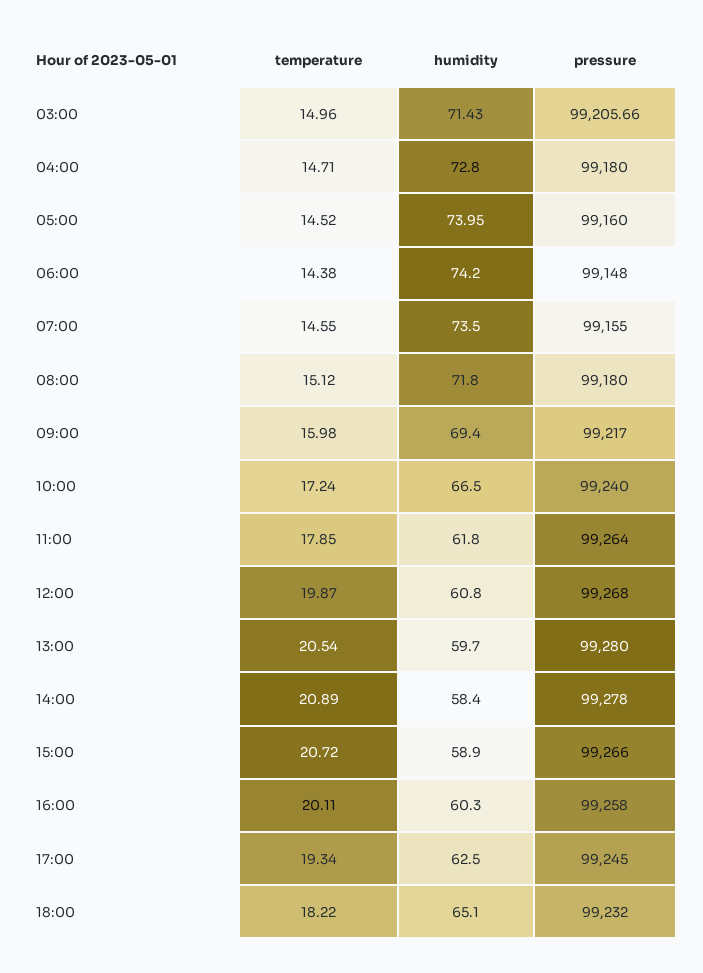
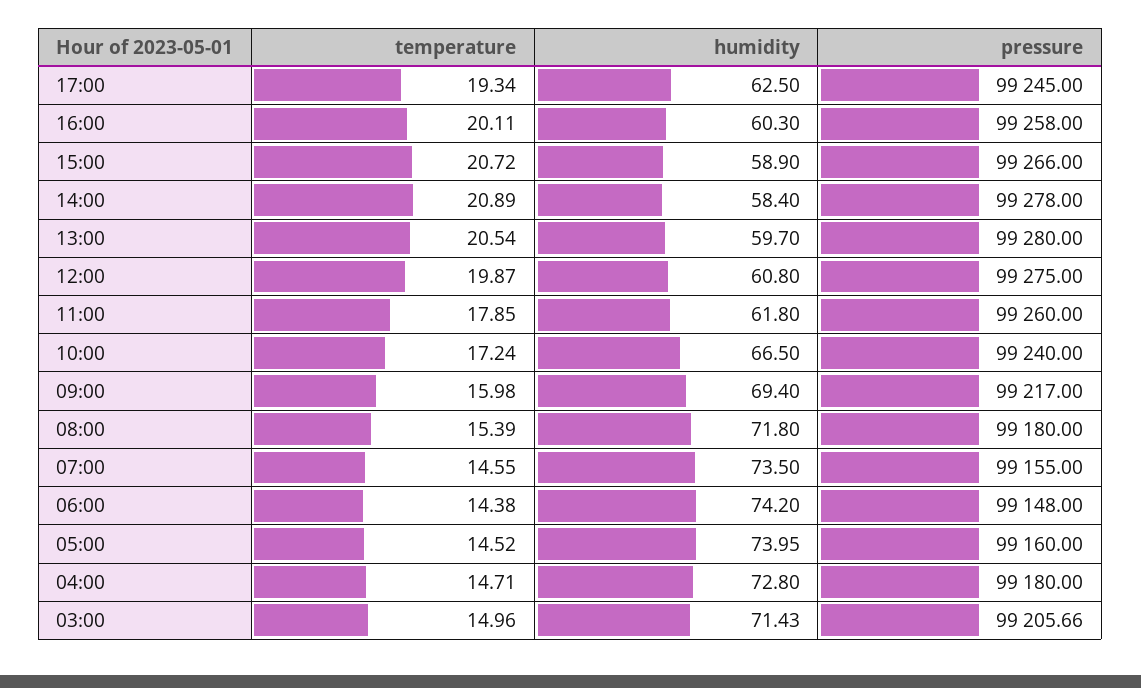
  {
    "temperature": {
      "03:00": 14.96,
      "04:00": 14.71,
      "05:00": 14.52,
      "06:00": 14.38,
      "07:00": 14.55,
-     "08:00": 15.12,
+     "08:00": 15.39,
      "09:00": 15.98,
      "10:00": 17.24,
      "11:00": 17.85,
      "12:00": 19.87,
      "13:00": 20.54,
      "14:00": 20.89,
      "15:00": 20.72,
      "16:00": 20.11,
-     "17:00": 19.34,
+     "17:00": 19.34
-     "18:00": 18.22
    },
    "humidity": {
      "03:00": 71.43,
      "04:00": 72.8,
      "05:00": 73.95,
      "06:00": 74.2,
      "07:00": 73.5,
      "08:00": 71.8,
      "09:00": 69.4,
      "10:00": 66.5,
      "11:00": 61.8,
      "12:00": 60.8,
      "13:00": 59.7,
      "14:00": 58.4,
      "15:00": 58.9,
      "16:00": 60.3,
-     "17:00": 62.5,
+     "17:00": 62.5
-     "18:00": 65.1
    },
    "pressure": {
      "03:00": 99205.66,
      "04:00": 99180,
      "05:00": 99160,
      "06:00": 99148,
      "07:00": 99155,
      "08:00": 99180,
      "09:00": 99217,
      "10:00": 99240,
-     "11:00": 99264,
+     "11:00": 99260,
-     "12:00": 99268,
+     "12:00": 99275,
      "13:00": 99280,
      "14:00": 99278,
      "15:00": 99266,
      "16:00": 99258,
-     "17:00": 99245,
+     "17:00": 99245
-     "18:00": 99232
    }
  }

